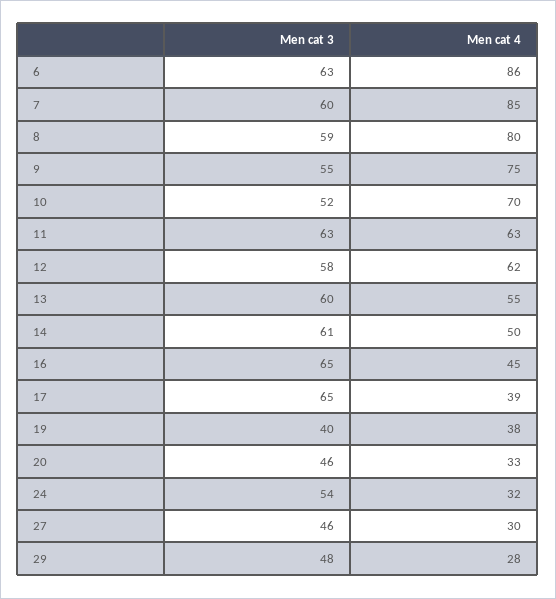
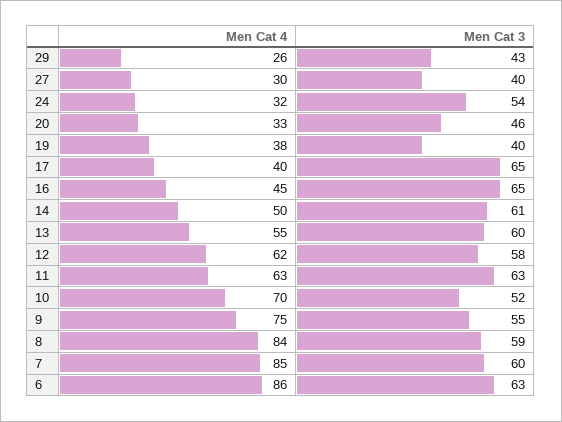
  {
    "Men cat 3": {
      "6": 63,
      "7": 60,
      "8": 59,
      "9": 55,
      "10": 52,
      "11": 63,
      "12": 58,
      "13": 60,
      "14": 61,
      "16": 65,
      "17": 65,
      "19": 40,
      "20": 46,
      "24": 54,
-     "27": 46,
+     "27": 40,
-     "29": 48
+     "29": 43
    },
    "Men cat 4": {
      "6": 86,
      "7": 85,
-     "8": 80,
+     "8": 84,
      "9": 75,
      "10": 70,
      "11": 63,
      "12": 62,
      "13": 55,
      "14": 50,
      "16": 45,
-     "17": 39,
+     "17": 40,
      "19": 38,
      "20": 33,
      "24": 32,
      "27": 30,
-     "29": 28
+     "29": 26
    }
  }

